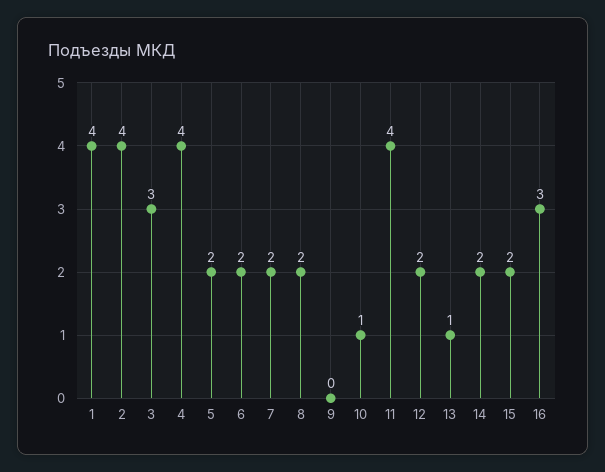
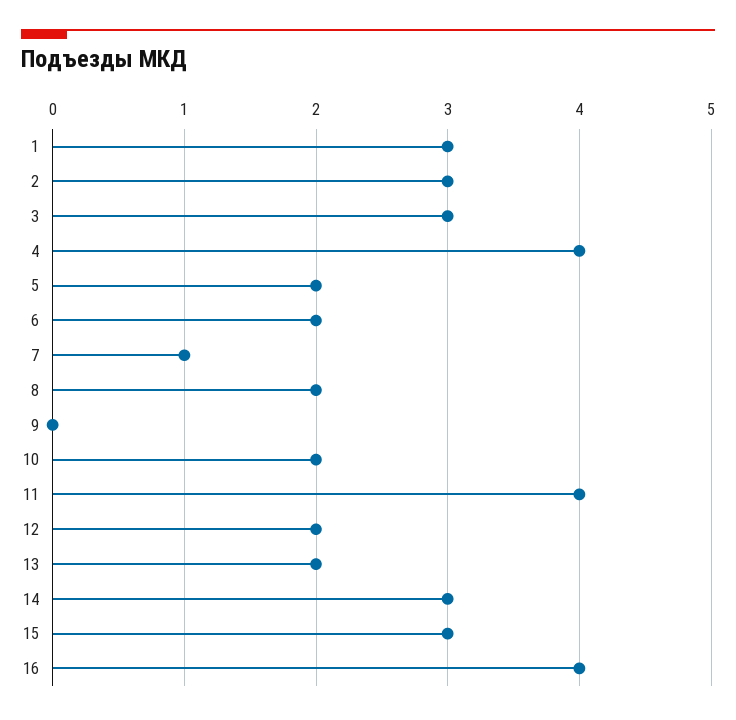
  {
-   "1": 4,
+   "1": 3,
-   "2": 4,
+   "2": 3,
    "3": 3,
    "4": 4,
    "5": 2,
    "6": 2,
-   "7": 2,
+   "7": 1,
    "8": 2,
    "9": 0,
-   "10": 1,
+   "10": 2,
    "11": 4,
    "12": 2,
-   "13": 1,
+   "13": 2,
-   "14": 2,
+   "14": 3,
-   "15": 2,
+   "15": 3,
-   "16": 3
+   "16": 4
  }

